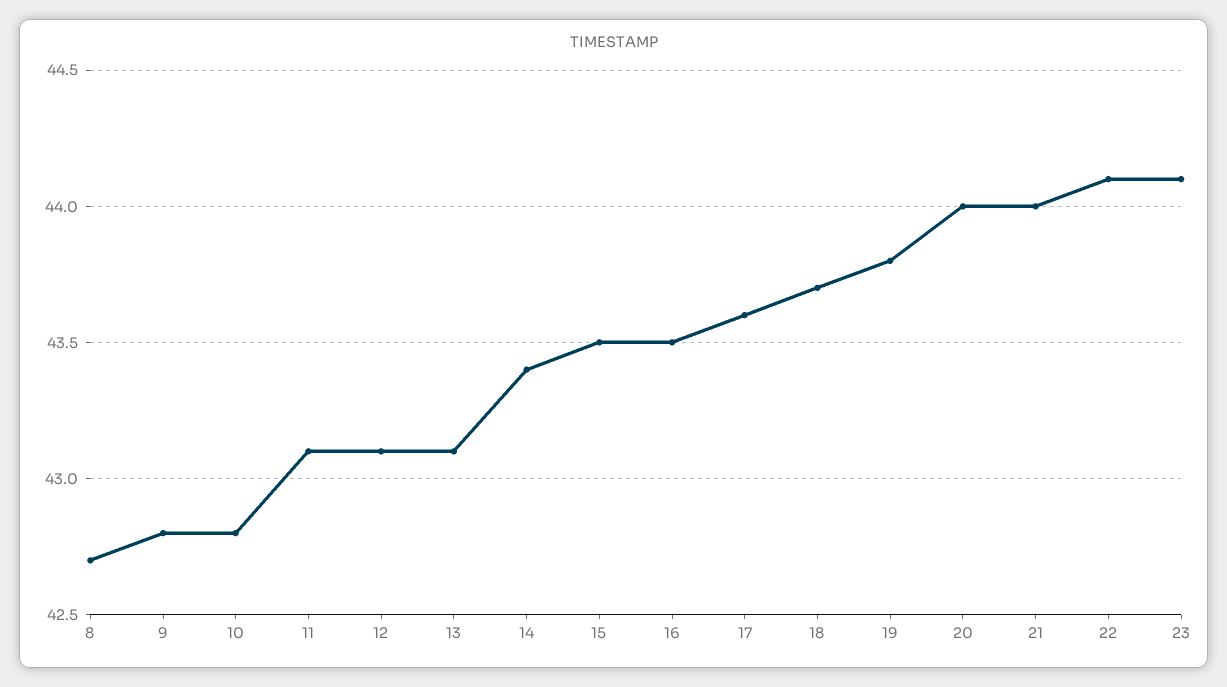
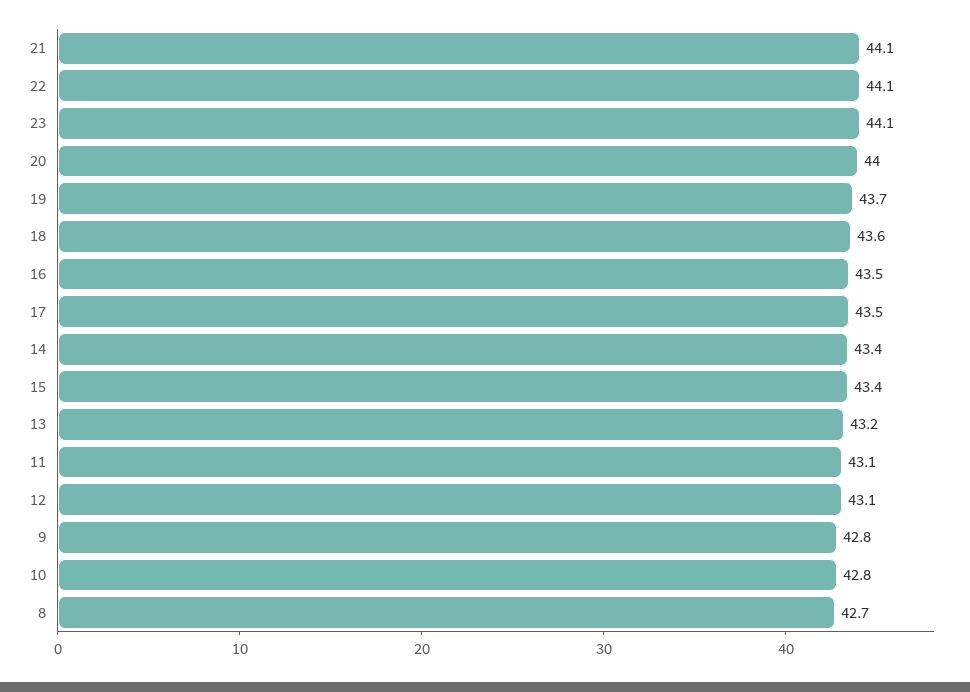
  {
    "8": 42.7,
    "9": 42.8,
    "10": 42.8,
    "11": 43.1,
    "12": 43.1,
-   "13": 43.1,
+   "13": 43.2,
    "14": 43.4,
-   "15": 43.5,
+   "15": 43.4,
    "16": 43.5,
-   "17": 43.6,
+   "17": 43.5,
-   "18": 43.7,
+   "18": 43.6,
-   "19": 43.8,
+   "19": 43.7,
    "20": 44,
-   "21": 44,
+   "21": 44.1,
    "22": 44.1,
    "23": 44.1
  }

